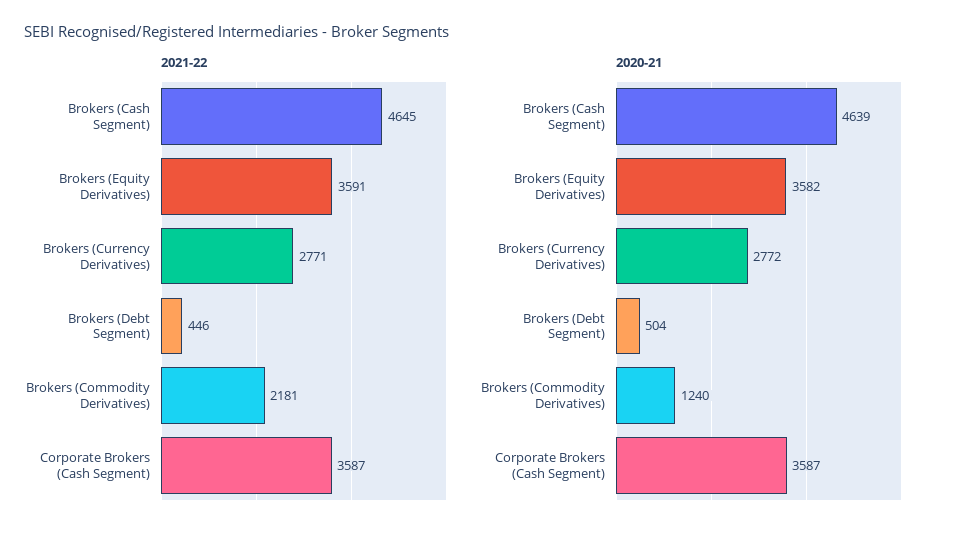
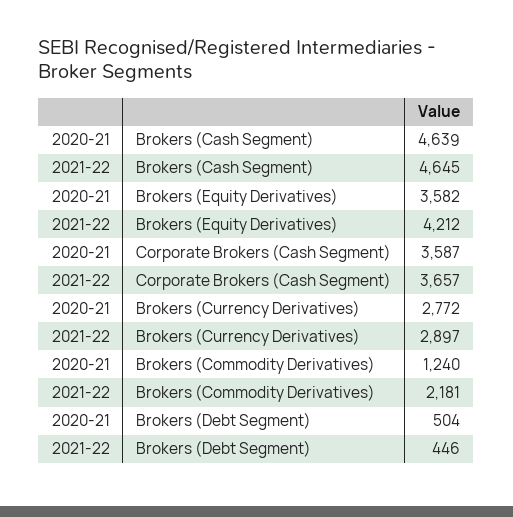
  {
    "2021-22": {
      "Brokers (Cash Segment)": 4645,
-     "Brokers (Equity Derivatives)": 3591,
+     "Brokers (Equity Derivatives)": 4212,
-     "Brokers (Currency Derivatives)": 2771,
+     "Brokers (Currency Derivatives)": 2897,
      "Brokers (Debt Segment)": 446,
      "Brokers (Commodity Derivatives)": 2181,
-     "Corporate Brokers (Cash Segment)": 3587
+     "Corporate Brokers (Cash Segment)": 3657
    },
    "2020-21": {
      "Brokers (Cash Segment)": 4639,
      "Brokers (Equity Derivatives)": 3582,
      "Brokers (Currency Derivatives)": 2772,
      "Brokers (Debt Segment)": 504,
      "Brokers (Commodity Derivatives)": 1240,
      "Corporate Brokers (Cash Segment)": 3587
    }
  }

